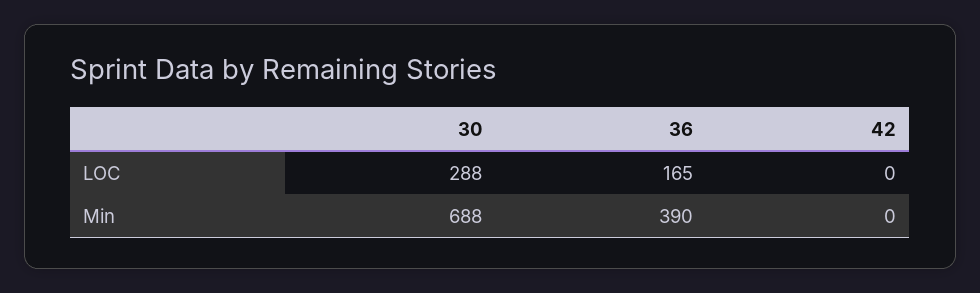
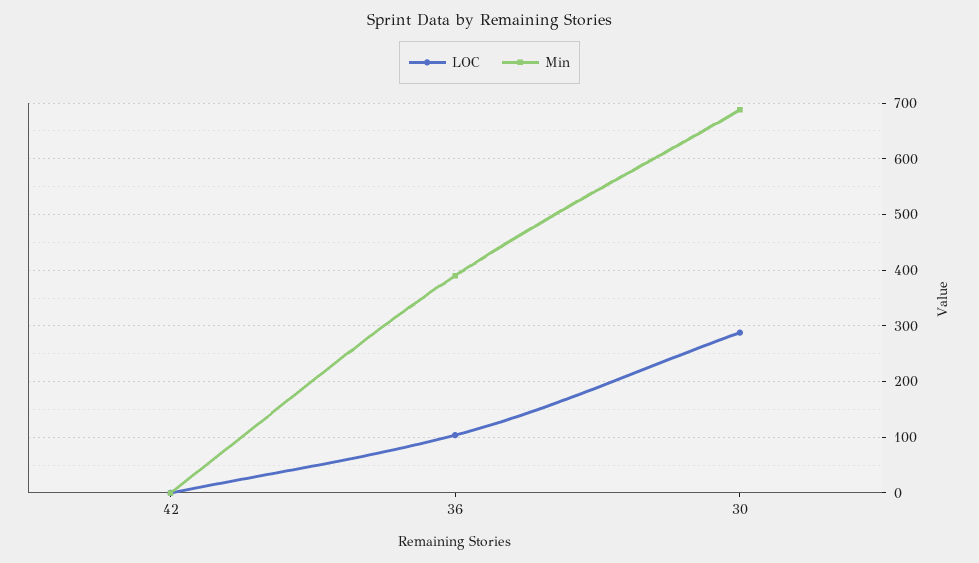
  {
    "LOC": {
      "30": 288,
-     "36": 165,
+     "36": 100,
      "42": 0
    },
    "Min": {
      "30": 688,
      "36": 390,
      "42": 0
    }
  }

